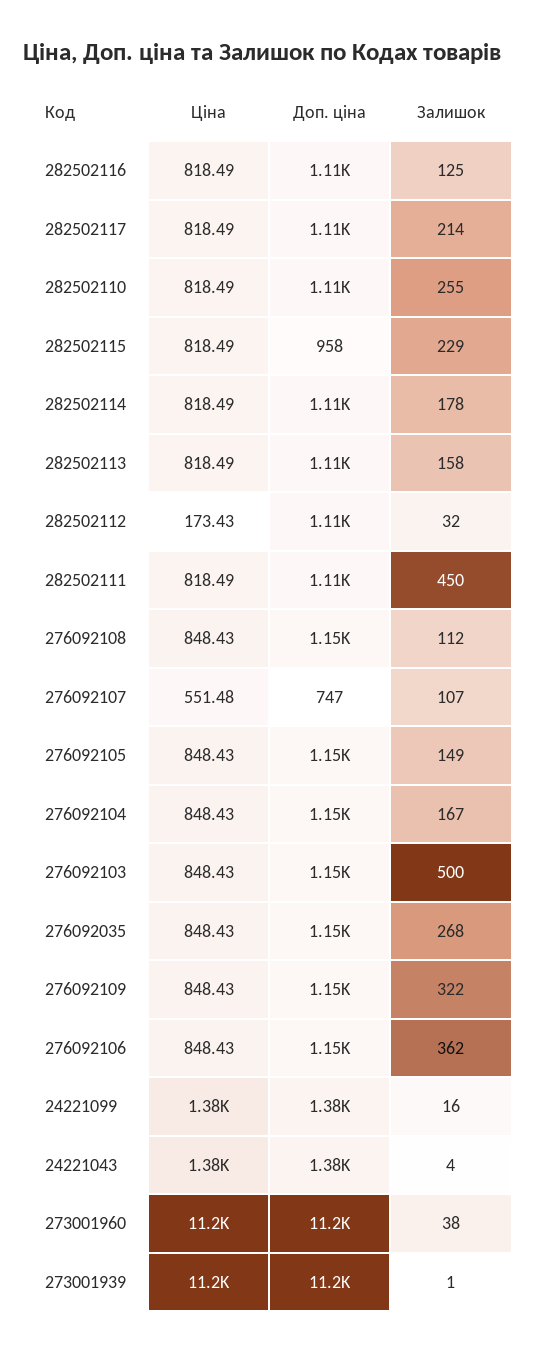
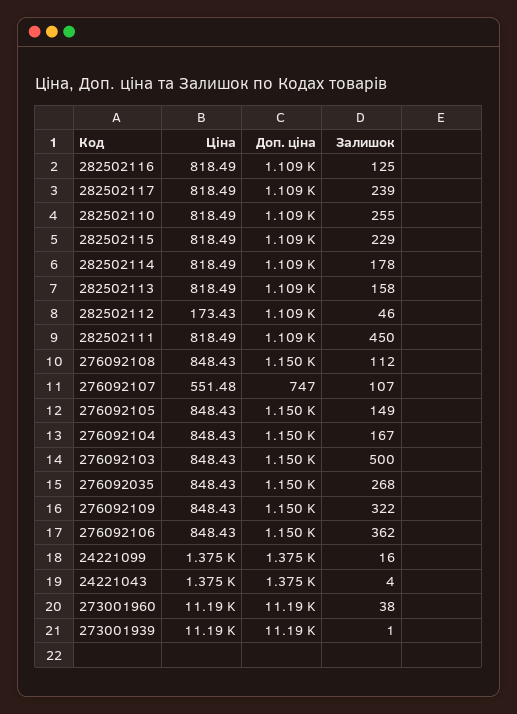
  {
    "Ціна": {
      "282502116": 818.49,
      "282502117": 818.49,
      "282502110": 818.49,
      "282502115": 818.49,
      "282502114": 818.49,
      "282502113": 818.49,
      "282502112": 173.43,
      "282502111": 818.49,
      "276092108": 848.43,
      "276092107": 551.48,
      "276092105": 848.43,
      "276092104": 848.43,
      "276092103": 848.43,
      "276092035": 848.43,
      "276092109": 848.43,
      "276092106": 848.43,
      "24221099": 1375,
      "24221043": 1375,
      "273001960": 11190,
      "273001939": 11190
    },
    "Доп. ціна": {
      "282502116": 1109,
      "282502117": 1109,
      "282502110": 1109,
-     "282502115": 958,
+     "282502115": 1109,
      "282502114": 1109,
      "282502113": 1109,
      "282502112": 1109,
      "282502111": 1109,
      "276092108": 1150,
      "276092107": 747,
      "276092105": 1150,
      "276092104": 1150,
      "276092103": 1150,
      "276092035": 1150,
      "276092109": 1150,
      "276092106": 1150,
      "24221099": 1375,
      "24221043": 1375,
      "273001960": 11190,
      "273001939": 11190
    },
    "Залишок": {
      "282502116": 125,
-     "282502117": 214,
+     "282502117": 239,
      "282502110": 255,
      "282502115": 229,
      "282502114": 178,
      "282502113": 158,
-     "282502112": 32,
+     "282502112": 46,
      "282502111": 450,
      "276092108": 112,
      "276092107": 107,
      "276092105": 149,
      "276092104": 167,
      "276092103": 500,
      "276092035": 268,
      "276092109": 322,
      "276092106": 362,
      "24221099": 16,
      "24221043": 4,
      "273001960": 38,
      "273001939": 1
    }
  }

